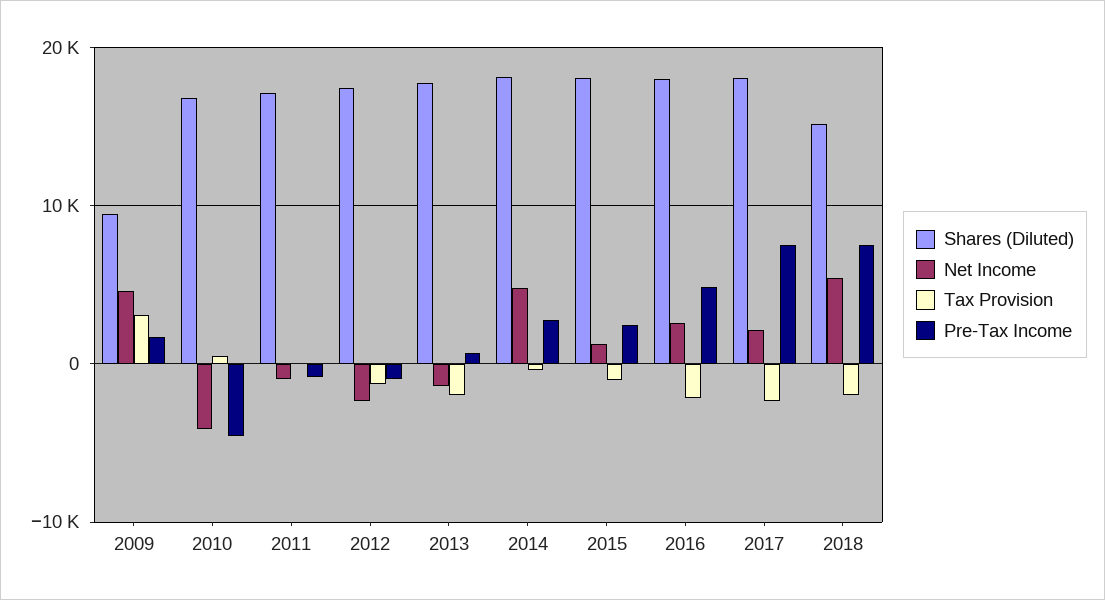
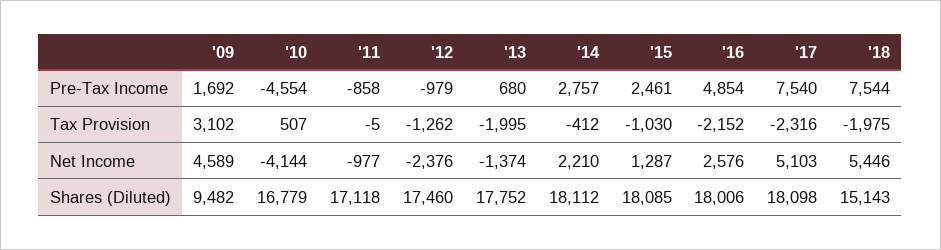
  {
    "Shares (Diluted)": {
      "2009": 9482,
      "2010": 16779,
      "2011": 17118,
      "2012": 17460,
      "2013": 17752,
      "2014": 18112,
      "2015": 18085,
      "2016": 18006,
      "2017": 18098,
      "2018": 15143
    },
    "Net Income": {
      "2009": 4589,
      "2010": -4144,
      "2011": -977,
      "2012": -2376,
      "2013": -1374,
-     "2014": 5000,
+     "2014": 2210,
      "2015": 1287,
      "2016": 2576,
-     "2017": 2000,
+     "2017": 5103,
      "2018": 5446
    },
    "Tax Provision": {
      "2009": 3102,
      "2010": 507,
      "2011": -5,
      "2012": -1262,
      "2013": -1995,
      "2014": -412,
      "2015": -1030,
      "2016": -2152,
      "2017": -2316,
      "2018": -1975
    },
    "Pre-Tax Income": {
      "2009": 1692,
      "2010": -4554,
      "2011": -858,
      "2012": -979,
      "2013": 680,
      "2014": 2757,
      "2015": 2461,
      "2016": 4854,
      "2017": 7540,
      "2018": 7544
    }
  }

